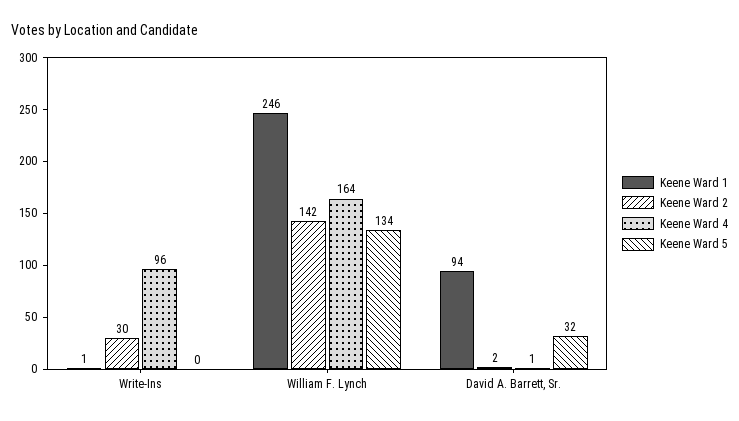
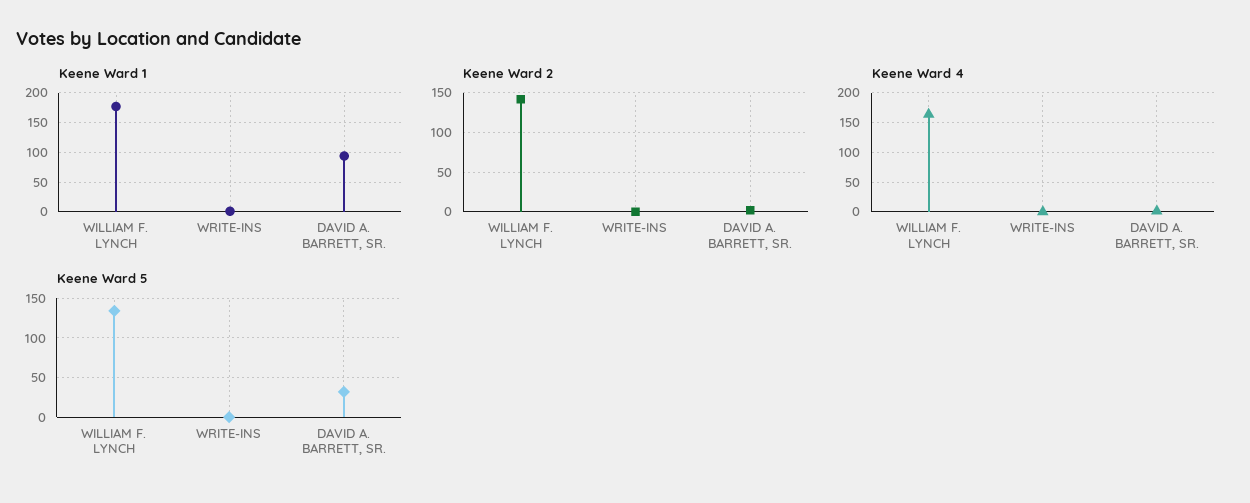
  {
    "Keene Ward 1": {
      "Write-Ins": 1,
-     "William F. Lynch": 246,
+     "William F. Lynch": 175,
      "David A. Barrett, Sr.": 94
    },
    "Keene Ward 2": {
-     "Write-Ins": 30,
+     "Write-Ins": 0,
      "William F. Lynch": 142,
      "David A. Barrett, Sr.": 2
    },
    "Keene Ward 4": {
-     "Write-Ins": 96,
+     "Write-Ins": 0,
      "William F. Lynch": 164,
      "David A. Barrett, Sr.": 1
    },
    "Keene Ward 5": {
      "Write-Ins": 0,
      "William F. Lynch": 134,
      "David A. Barrett, Sr.": 32
    }
  }

